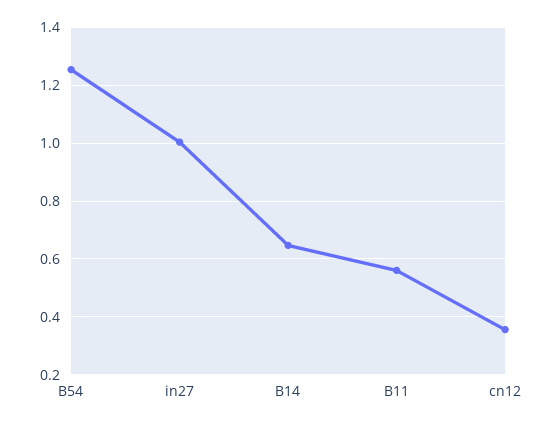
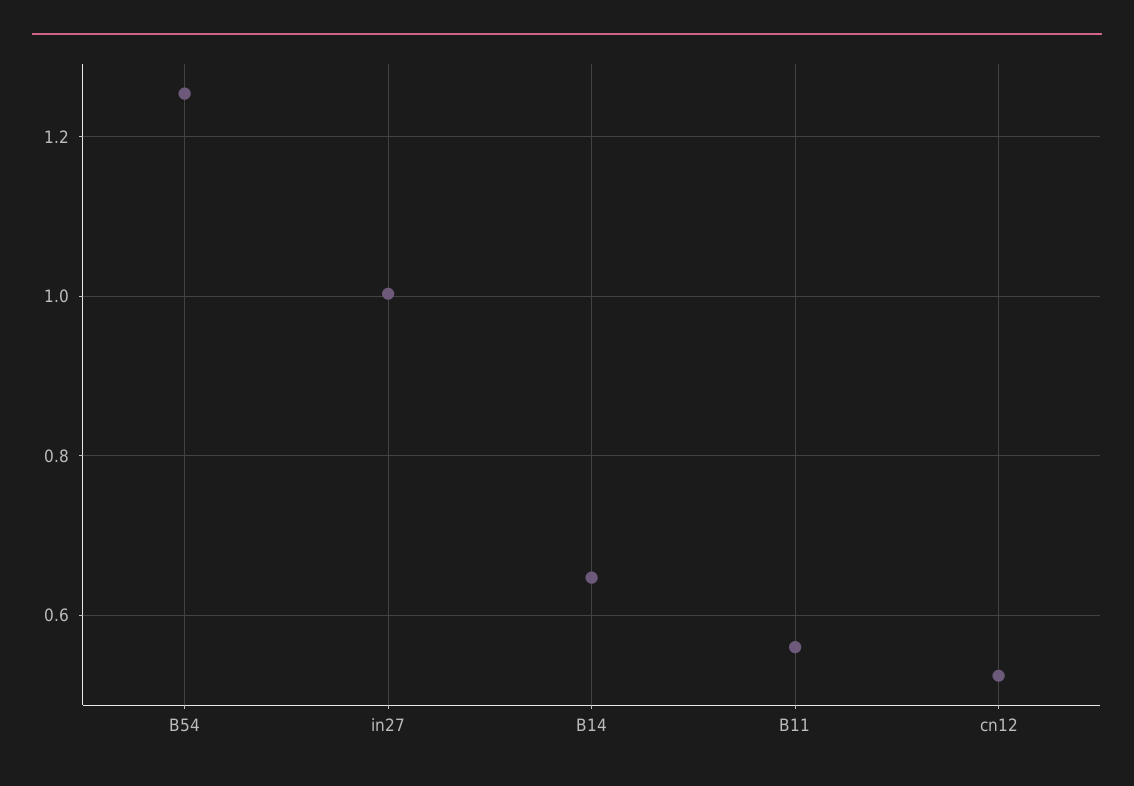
  {
    "B54": 1.26,
    "in27": 1,
    "B14": 0.64,
    "B11": 0.56,
-   "cn12": 0.35
+   "cn12": 0.52
  }

